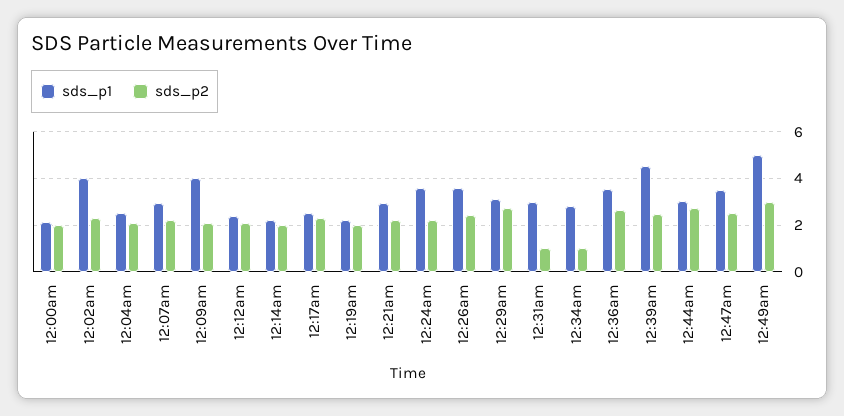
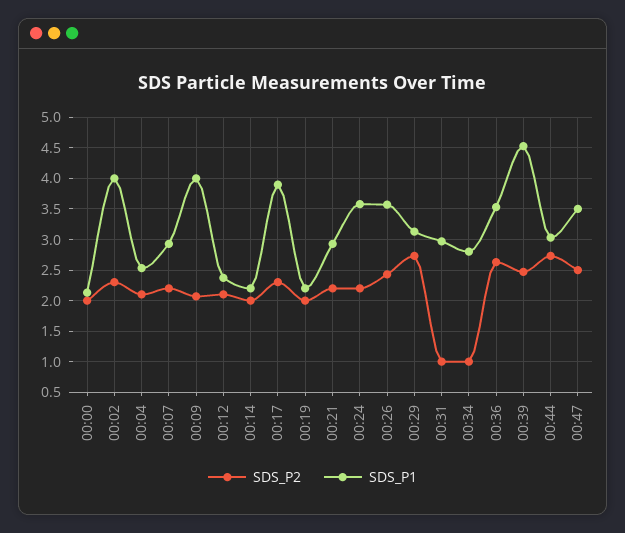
  {
    "sds_p1": {
      "12:00am": 2.1,
      "12:02am": 4,
      "12:04am": 2.5,
      "12:07am": 2.9,
      "12:09am": 4,
      "12:12am": 2.4,
      "12:14am": 2.2,
-     "12:17am": 2.5,
+     "12:17am": 3.9,
      "12:19am": 2.2,
      "12:21am": 2.9,
      "12:24am": 3.6,
      "12:26am": 3.6,
      "12:29am": 3.1,
      "12:31am": 3,
      "12:34am": 2.8,
      "12:36am": 3.5,
      "12:39am": 4.5,
      "12:44am": 3,
-     "12:47am": 3.5,
+     "12:47am": 3.5
-     "12:49am": 5
    },
    "sds_p2": {
      "12:00am": 2,
      "12:02am": 2.3,
      "12:04am": 2.1,
      "12:07am": 2.2,
      "12:09am": 2.1,
      "12:12am": 2.1,
      "12:14am": 2,
      "12:17am": 2.3,
      "12:19am": 2,
      "12:21am": 2.2,
      "12:24am": 2.2,
      "12:26am": 2.4,
      "12:29am": 2.7,
      "12:31am": 1,
      "12:34am": 1,
      "12:36am": 2.6,
      "12:39am": 2.5,
      "12:44am": 2.7,
-     "12:47am": 2.5,
+     "12:47am": 2.5
-     "12:49am": 3
    }
  }

